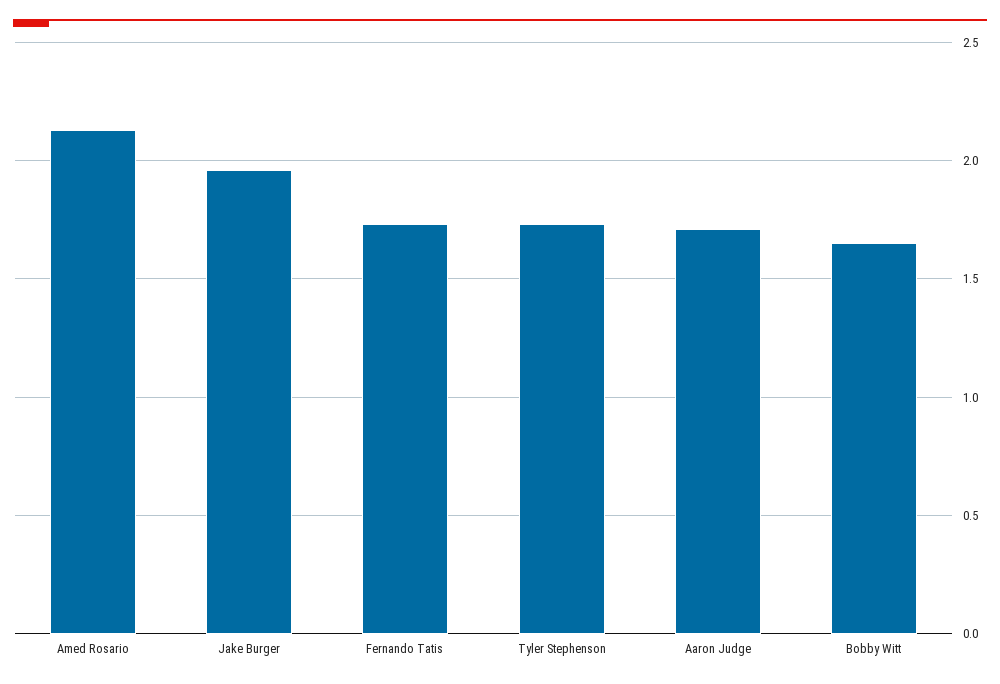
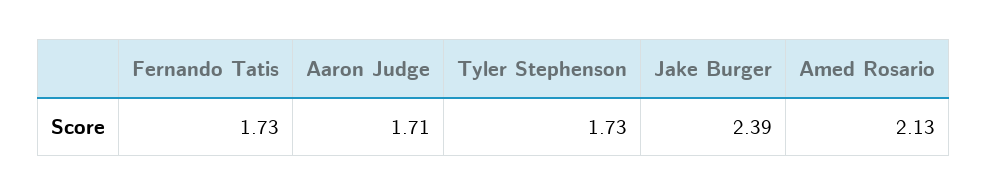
  {
    "Amed Rosario": 2.13,
-   "Jake Burger": 1.95,
+   "Jake Burger": 2.39,
    "Fernando Tatis": 1.73,
    "Tyler Stephenson": 1.73,
-   "Aaron Judge": 1.71,
+   "Aaron Judge": 1.71
-   "Bobby Witt": 1.65
  }

